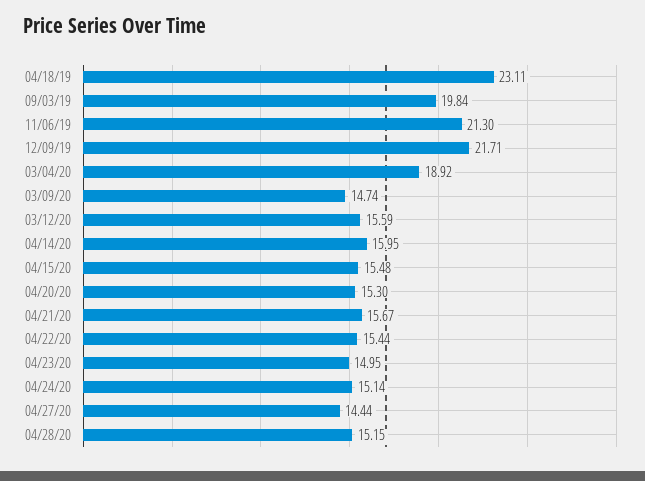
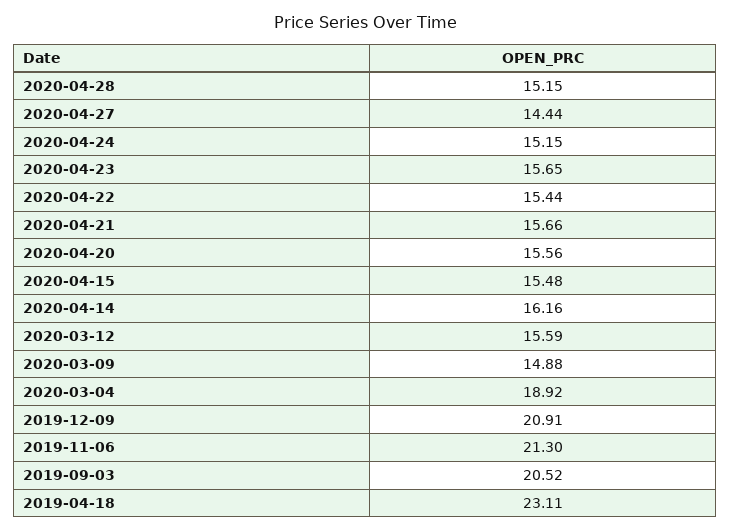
  {
    "04/18/19": 23.11,
-   "09/03/19": 19.84,
+   "09/03/19": 20.52,
    "11/06/19": 21.3,
-   "12/09/19": 21.71,
+   "12/09/19": 20.91,
    "03/04/20": 18.92,
-   "03/09/20": 14.74,
+   "03/09/20": 14.88,
    "03/12/20": 15.59,
-   "04/14/20": 15.95,
+   "04/14/20": 16.16,
    "04/15/20": 15.48,
-   "04/20/20": 15.3,
+   "04/20/20": 15.56,
-   "04/21/20": 15.67,
+   "04/21/20": 15.66,
    "04/22/20": 15.44,
-   "04/23/20": 14.95,
+   "04/23/20": 15.65,
-   "04/24/20": 15.14,
+   "04/24/20": 15.15,
    "04/27/20": 14.44,
    "04/28/20": 15.15
  }

